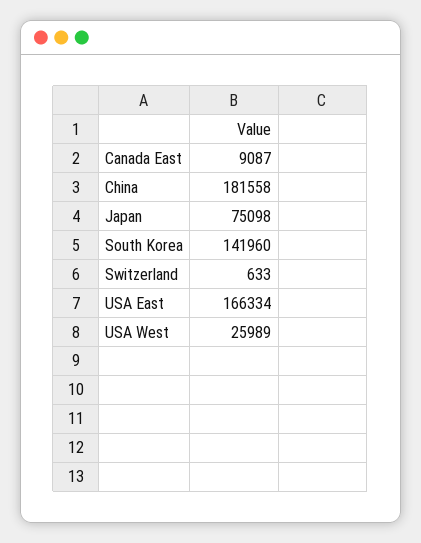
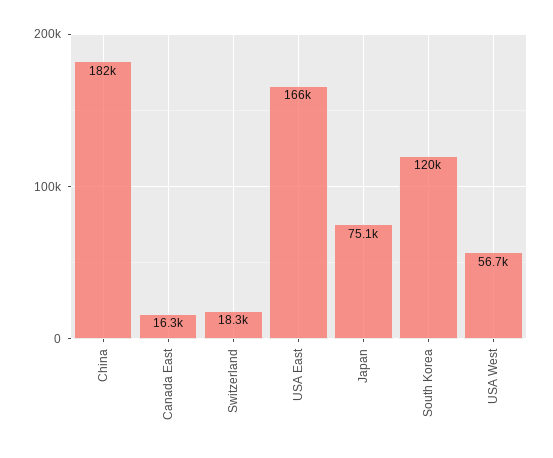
  {
-   "Canada East": 9087,
+   "Canada East": 16300,
    "China": 181558,
    "Japan": 75098,
-   "South Korea": 141960,
+   "South Korea": 120000,
-   "Switzerland": 633,
+   "Switzerland": 18300,
    "USA East": 166334,
-   "USA West": 25989
+   "USA West": 56700
  }

